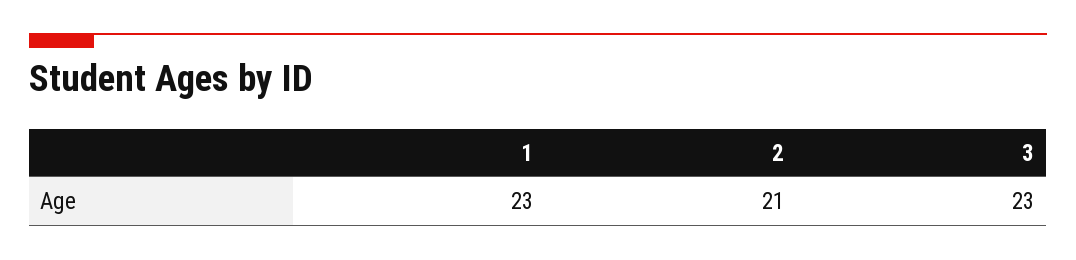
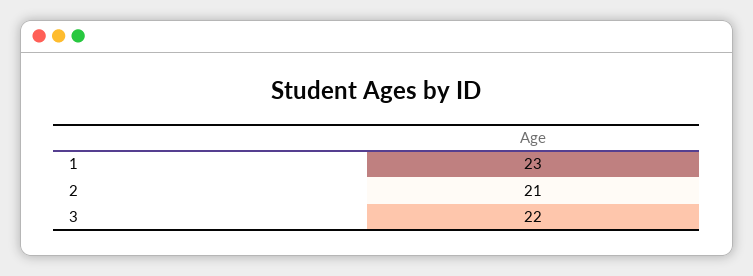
  {
    "1": 23,
    "2": 21,
-   "3": 23
+   "3": 22
  }

